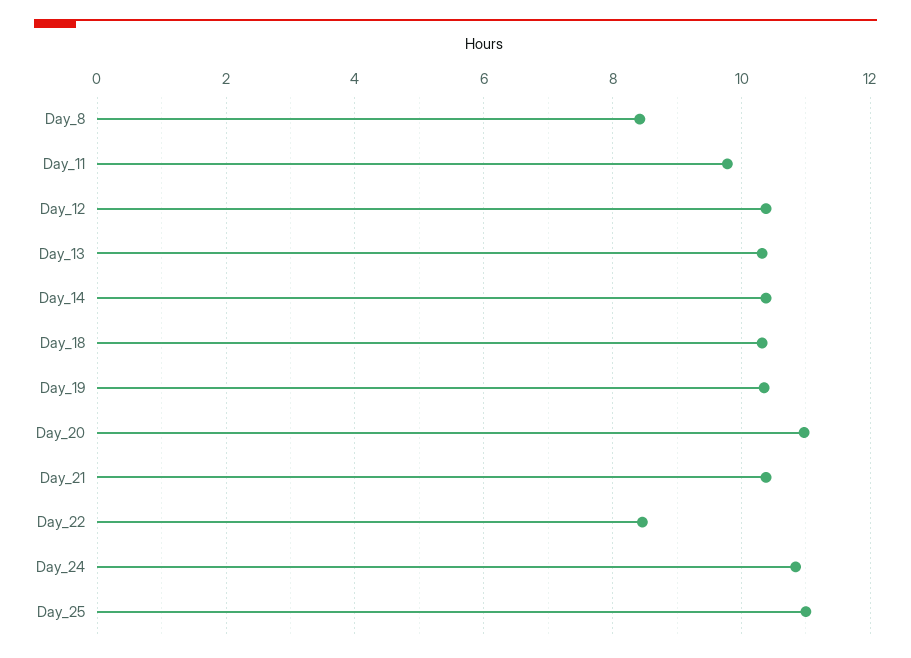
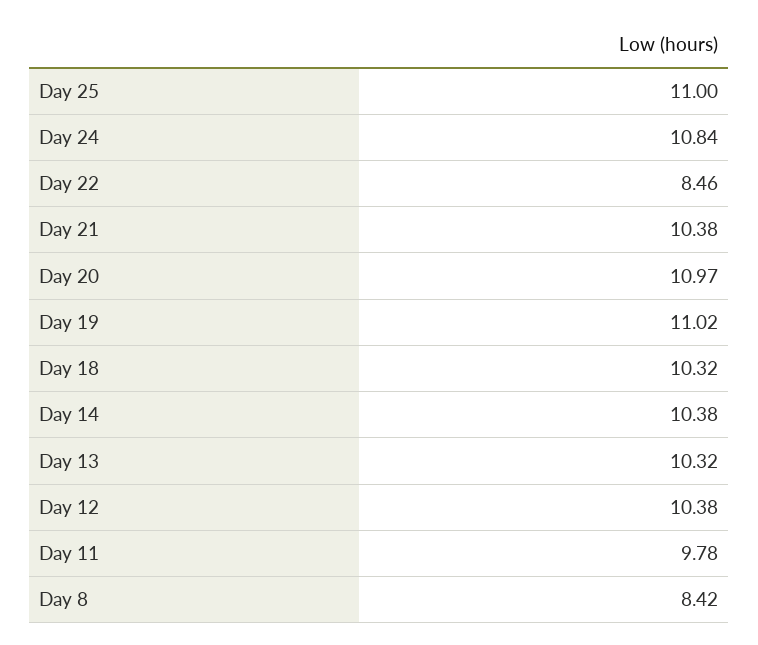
  {
    "Day_8": 8.42,
    "Day_11": 9.78,
    "Day_12": 10.38,
    "Day_13": 10.32,
    "Day_14": 10.38,
    "Day_18": 10.32,
-   "Day_19": 10.4,
+   "Day_19": 11.02,
    "Day_20": 10.97,
    "Day_21": 10.38,
    "Day_22": 8.46,
    "Day_24": 10.84,
    "Day_25": 11
  }

